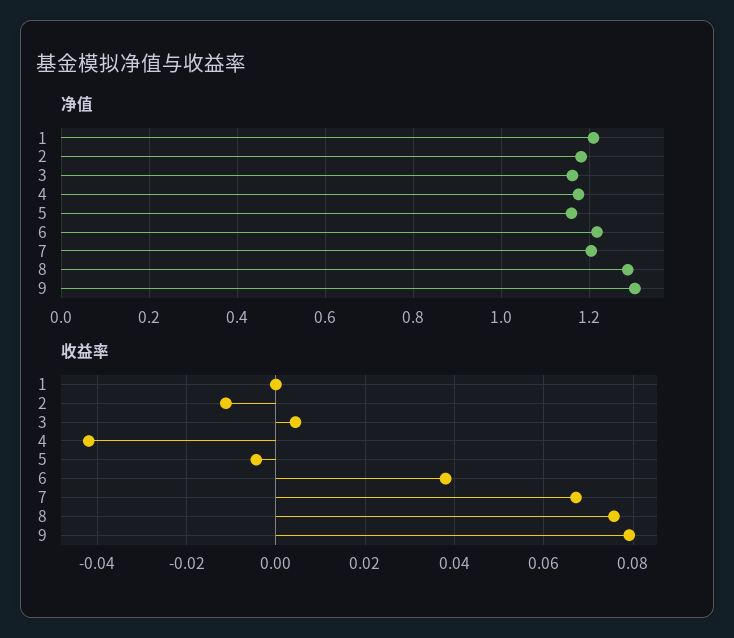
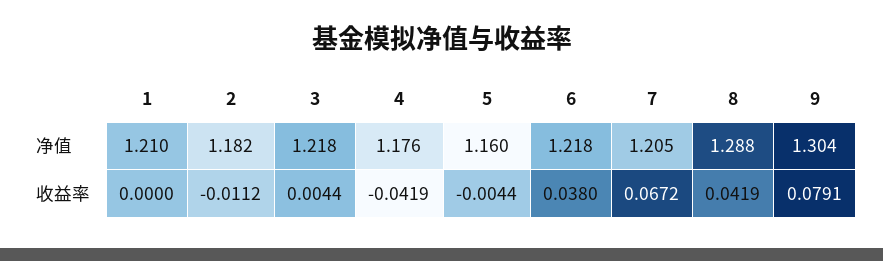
  {
    "净值": {
      "1": 1.21,
      "2": 1.182,
-     "3": 1.16,
+     "3": 1.218,
      "4": 1.176,
      "5": 1.16,
      "6": 1.218,
      "7": 1.205,
      "8": 1.288,
      "9": 1.304
    },
    "收益率": {
      "1": 0,
      "2": -0.0112,
      "3": 0.0044,
      "4": -0.0419,
      "5": -0.0044,
      "6": 0.038,
      "7": 0.0672,
-     "8": 0.076,
+     "8": 0.0419,
      "9": 0.0791
    }
  }

